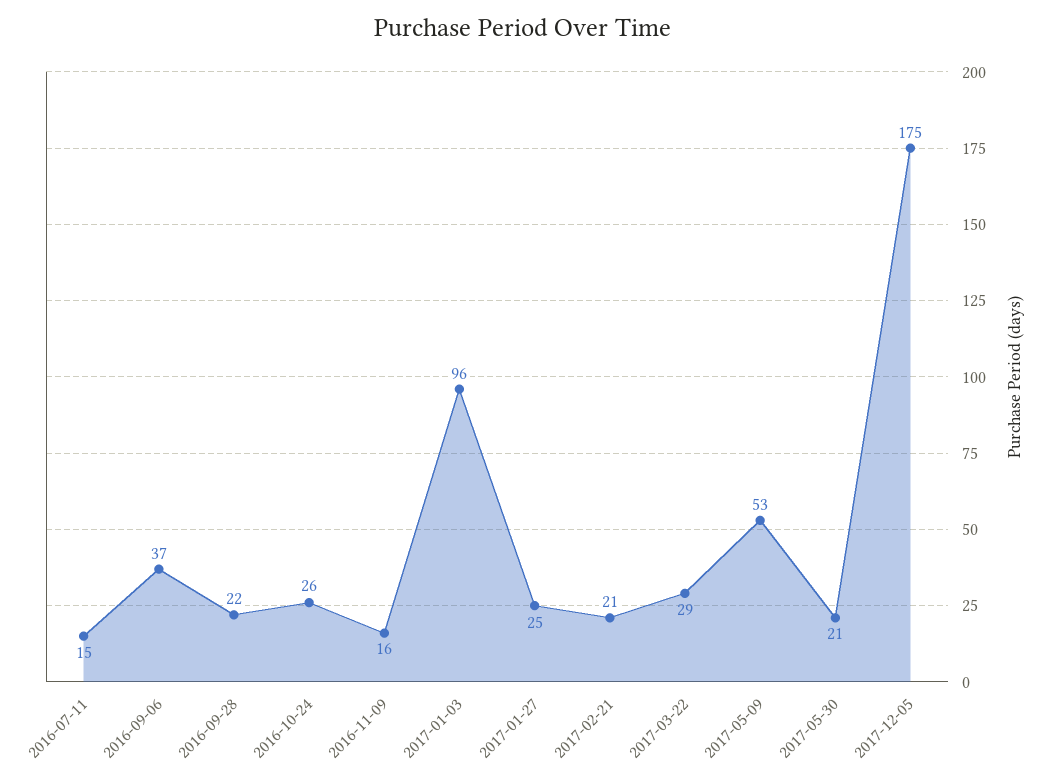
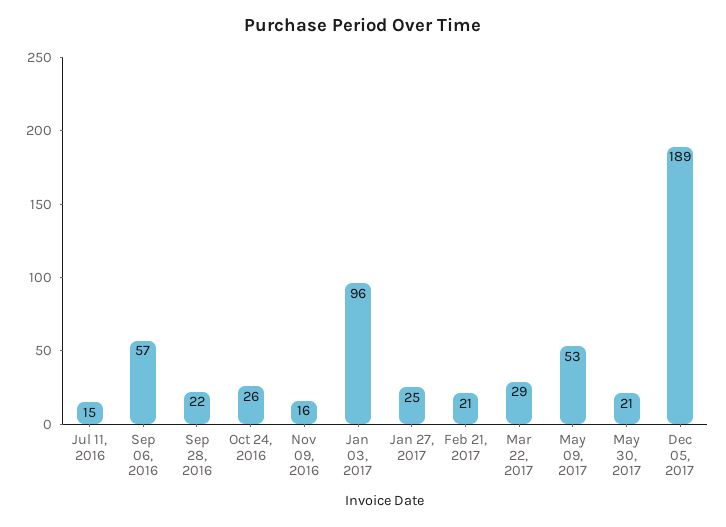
  {
    "2016-07-11": 15,
-   "2016-09-06": 37,
+   "2016-09-06": 57,
    "2016-09-28": 22,
    "2016-10-24": 26,
    "2016-11-09": 16,
    "2017-01-03": 96,
    "2017-01-27": 25,
    "2017-02-21": 21,
    "2017-03-22": 29,
    "2017-05-09": 53,
    "2017-05-30": 21,
-   "2017-12-05": 175
+   "2017-12-05": 189
  }

